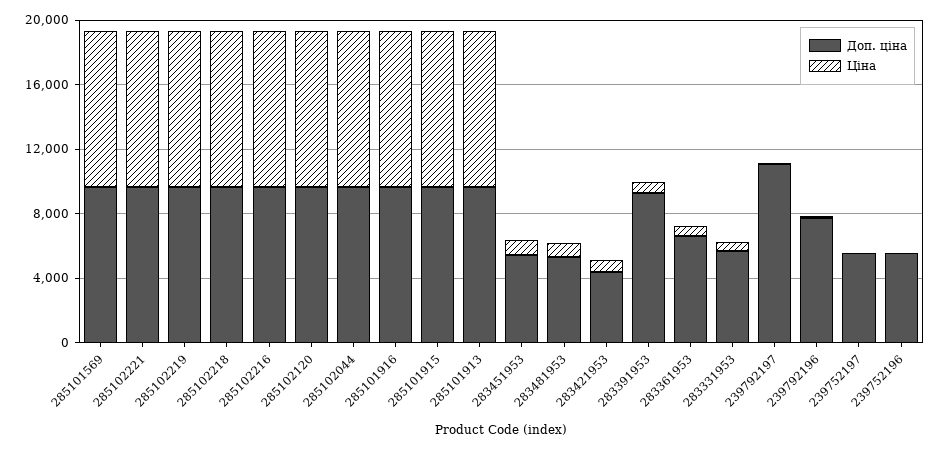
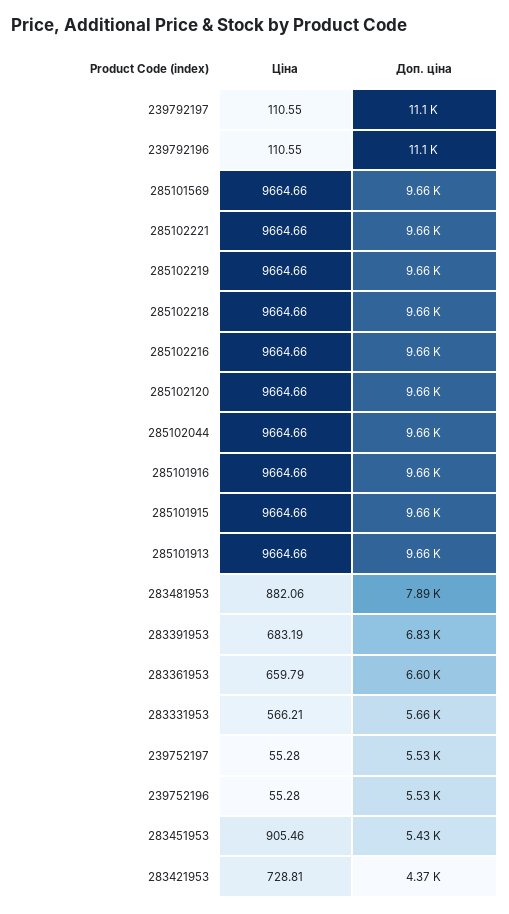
  {
    "Доп. ціна": {
      "285101569": 9660,
      "285102221": 9660,
      "285102219": 9660,
      "285102218": 9660,
      "285102216": 9660,
      "285102120": 9660,
      "285102044": 9660,
      "285101916": 9660,
      "285101915": 9660,
      "285101913": 9660,
      "283451953": 5430,
-     "283481953": 5000,
+     "283481953": 7890,
      "283421953": 4370,
-     "283391953": 9000,
+     "283391953": 6830,
      "283361953": 6600,
      "283331953": 5660,
      "239792197": 11100,
-     "239792196": 8000,
+     "239792196": 11100,
      "239752197": 5530,
      "239752196": 5530
    },
    "Ціна": {
      "285101569": 9664.66,
      "285102221": 9664.66,
      "285102219": 9664.66,
      "285102218": 9664.66,
      "285102216": 9664.66,
      "285102120": 9664.66,
      "285102044": 9664.66,
      "285101916": 9664.66,
      "285101915": 9664.66,
      "285101913": 9664.66,
      "283451953": 905.46,
      "283481953": 882.06,
      "283421953": 728.81,
      "283391953": 683.19,
      "283361953": 659.79,
      "283331953": 566.21,
      "239792197": 110.55,
      "239792196": 110.55,
      "239752197": 55.28,
      "239752196": 55.28
    }
  }

